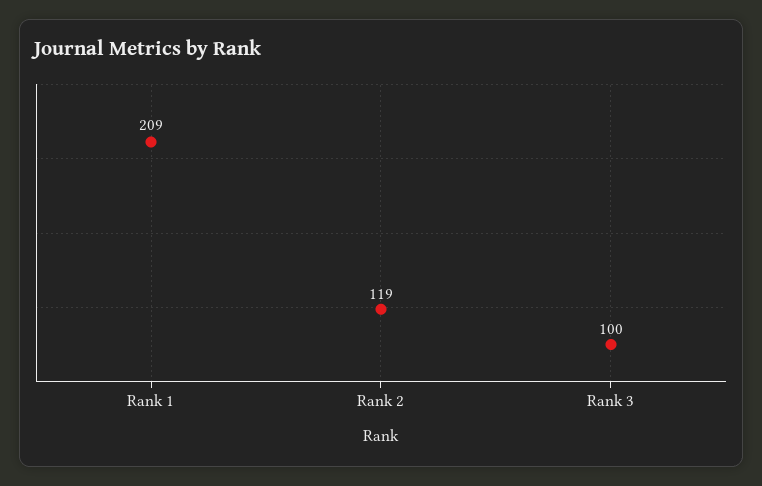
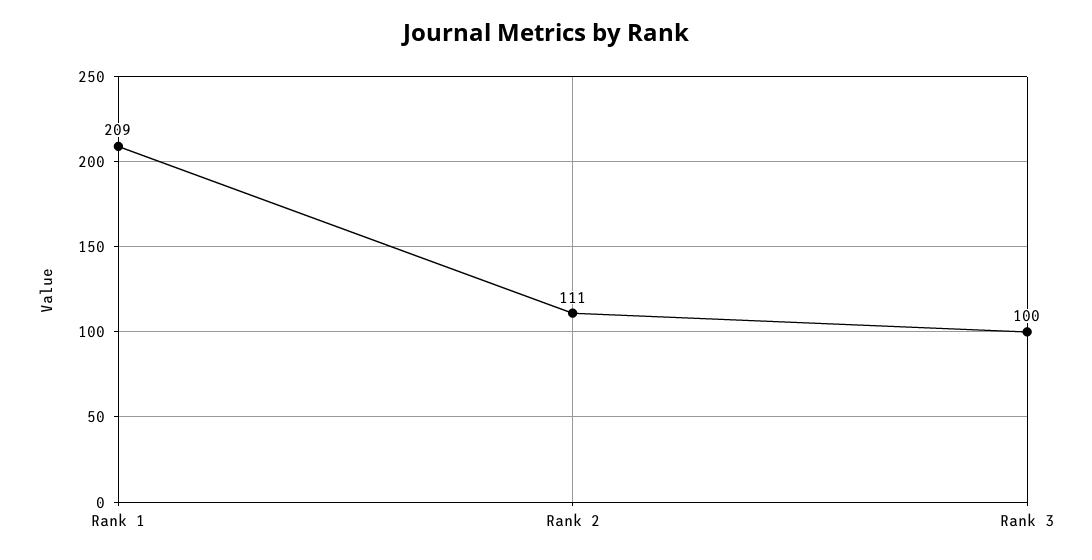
  {
    "Rank 1": 209,
-   "Rank 2": 119,
+   "Rank 2": 111,
    "Rank 3": 100
  }

